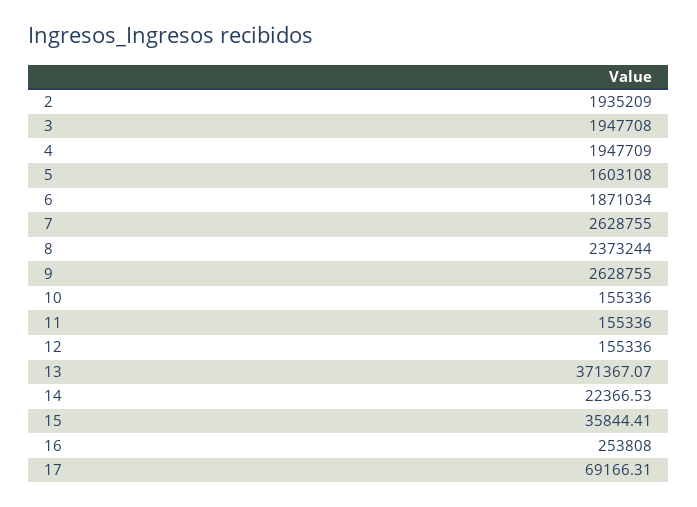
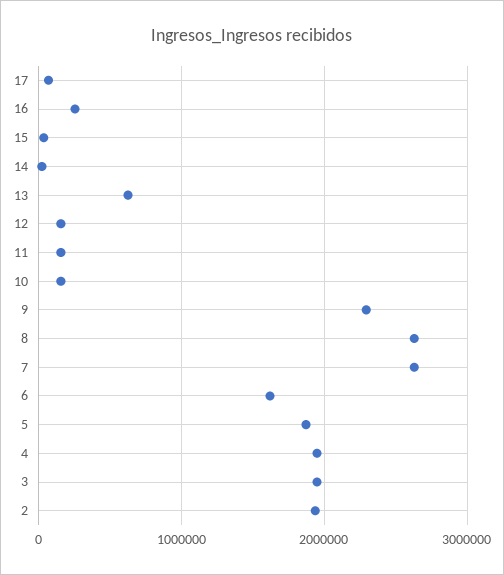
  {
    "2": 1935209,
    "3": 1947708,
    "4": 1947709,
-   "5": 1603108,
+   "5": 1900000,
-   "6": 1871034,
+   "6": 1600000,
    "7": 2628755,
-   "8": 2373244,
+   "8": 2600000,
-   "9": 2628755,
+   "9": 2300000,
    "10": 155336,
    "11": 155336,
    "12": 155336,
-   "13": 371367.07,
+   "13": 600000,
    "14": 22366.53,
    "15": 35844.41,
    "16": 253808,
    "17": 69166.31
  }

